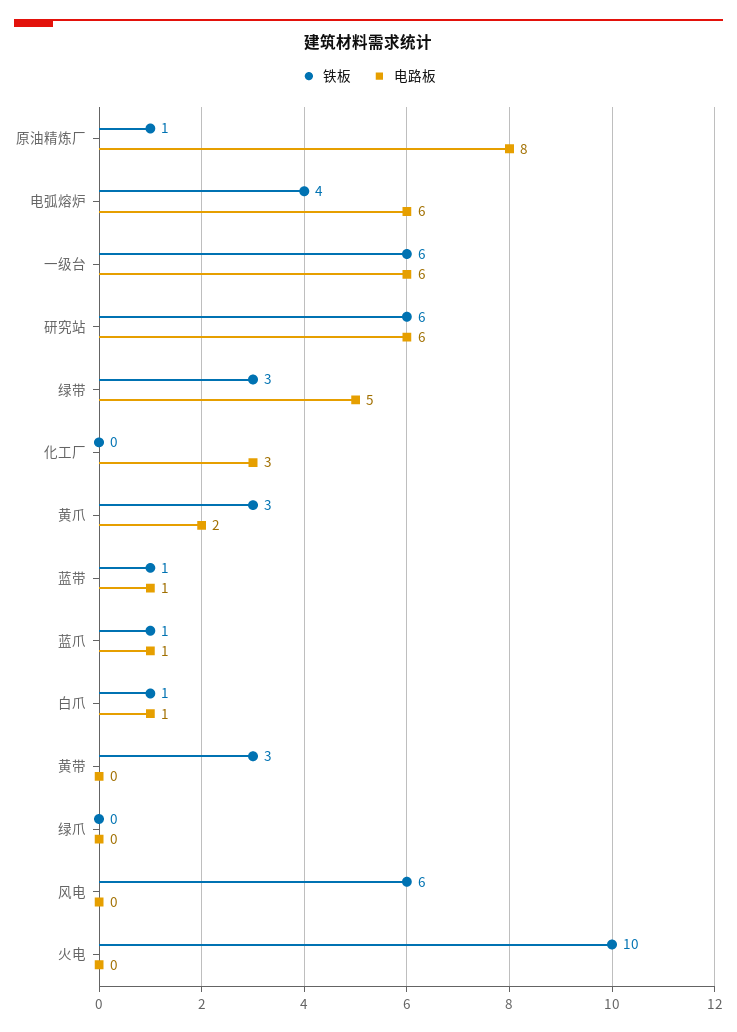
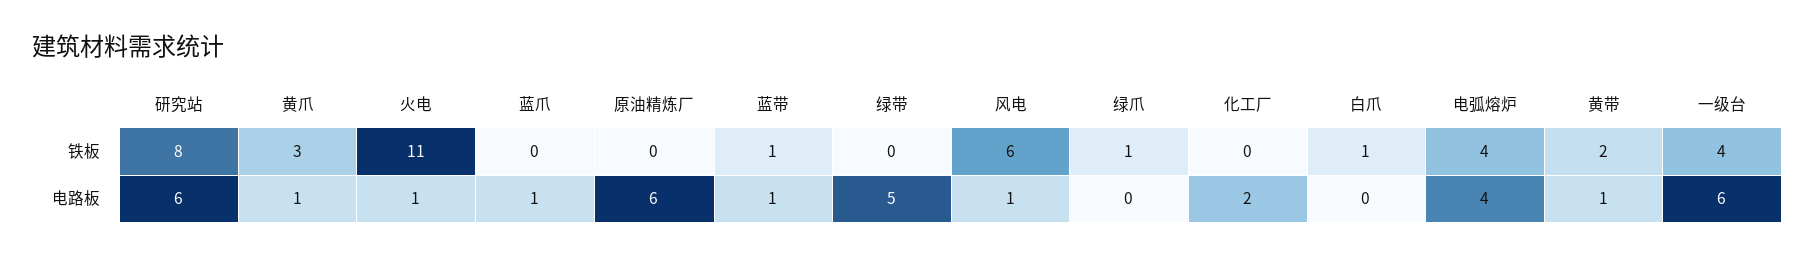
  {
    "铁板": {
-     "原油精炼厂": 1,
+     "原油精炼厂": 0,
      "电弧熔炉": 4,
-     "一级台": 6,
+     "一级台": 4,
-     "研究站": 6,
+     "研究站": 8,
-     "绿带": 3,
+     "绿带": 0,
      "化工厂": 0,
      "黄爪": 3,
      "蓝带": 1,
-     "蓝爪": 1,
+     "蓝爪": 0,
      "白爪": 1,
-     "黄带": 3,
+     "黄带": 2,
-     "绿爪": 0,
+     "绿爪": 1,
      "风电": 6,
-     "火电": 10
+     "火电": 11
    },
    "电路板": {
-     "原油精炼厂": 8,
+     "原油精炼厂": 6,
-     "电弧熔炉": 6,
+     "电弧熔炉": 4,
      "一级台": 6,
      "研究站": 6,
      "绿带": 5,
-     "化工厂": 3,
+     "化工厂": 2,
-     "黄爪": 2,
+     "黄爪": 1,
      "蓝带": 1,
      "蓝爪": 1,
-     "白爪": 1,
+     "白爪": 0,
-     "黄带": 0,
+     "黄带": 1,
      "绿爪": 0,
-     "风电": 0,
+     "风电": 1,
-     "火电": 0
+     "火电": 1
    }
  }

